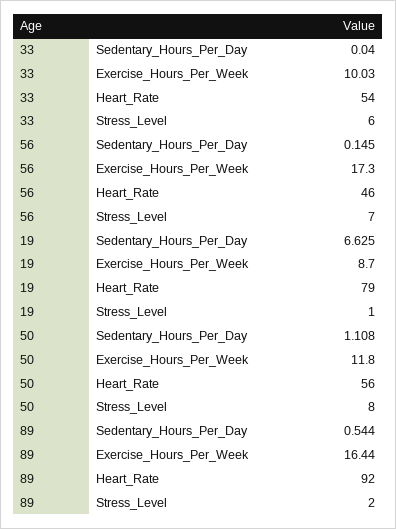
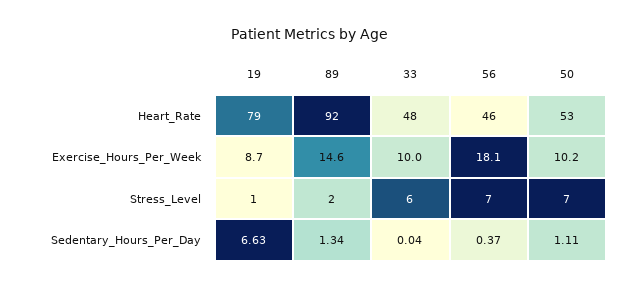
  {
    "33": {
      "Sedentary_Hours_Per_Day": 0.04,
      "Exercise_Hours_Per_Week": 10.03,
-     "Heart_Rate": 54,
+     "Heart_Rate": 48,
      "Stress_Level": 6
    },
    "56": {
-     "Sedentary_Hours_Per_Day": 0.145,
+     "Sedentary_Hours_Per_Day": 0.37,
-     "Exercise_Hours_Per_Week": 17.3,
+     "Exercise_Hours_Per_Week": 18.1,
      "Heart_Rate": 46,
      "Stress_Level": 7
    },
    "19": {
      "Sedentary_Hours_Per_Day": 6.625,
      "Exercise_Hours_Per_Week": 8.7,
      "Heart_Rate": 79,
      "Stress_Level": 1
    },
    "50": {
      "Sedentary_Hours_Per_Day": 1.108,
-     "Exercise_Hours_Per_Week": 11.8,
+     "Exercise_Hours_Per_Week": 10.2,
-     "Heart_Rate": 56,
+     "Heart_Rate": 53,
-     "Stress_Level": 8
+     "Stress_Level": 7
    },
    "89": {
-     "Sedentary_Hours_Per_Day": 0.544,
+     "Sedentary_Hours_Per_Day": 1.34,
-     "Exercise_Hours_Per_Week": 16.44,
+     "Exercise_Hours_Per_Week": 14.6,
      "Heart_Rate": 92,
      "Stress_Level": 2
    }
  }

